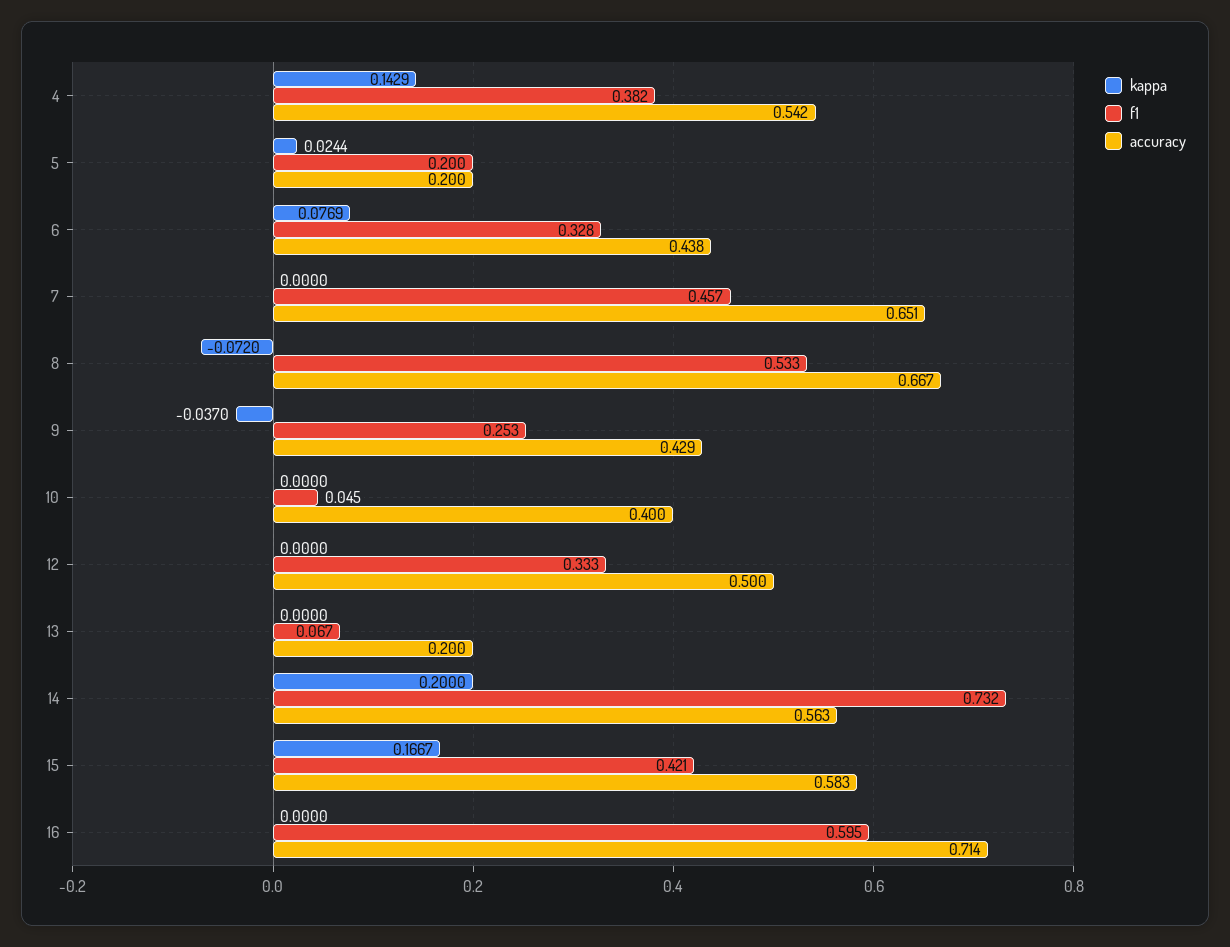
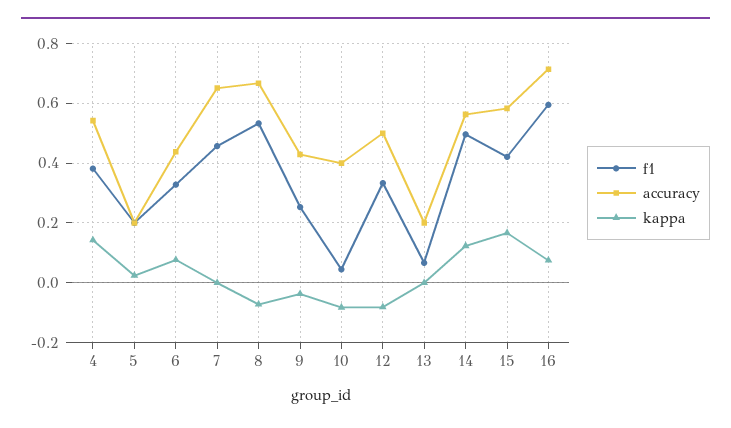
  {
    "kappa": {
      "4": 0.1429,
      "5": 0.0244,
      "6": 0.0769,
      "7": 0,
      "8": -0.072,
      "9": -0.037,
-     "10": 0,
+     "10": -0.075,
-     "12": 0,
+     "12": -0.075,
      "13": 0,
-     "14": 0.2,
+     "14": 0.125,
      "15": 0.1667,
-     "16": 0
+     "16": 0.075
    },
    "f1": {
      "4": 0.382,
      "5": 0.2,
      "6": 0.328,
      "7": 0.457,
      "8": 0.533,
      "9": 0.253,
      "10": 0.045,
      "12": 0.333,
      "13": 0.067,
-     "14": 0.732,
+     "14": 0.5,
      "15": 0.421,
      "16": 0.595
    },
    "accuracy": {
      "4": 0.542,
      "5": 0.2,
      "6": 0.438,
      "7": 0.651,
      "8": 0.667,
      "9": 0.429,
      "10": 0.4,
      "12": 0.5,
      "13": 0.2,
      "14": 0.563,
      "15": 0.583,
      "16": 0.714
    }
  }

